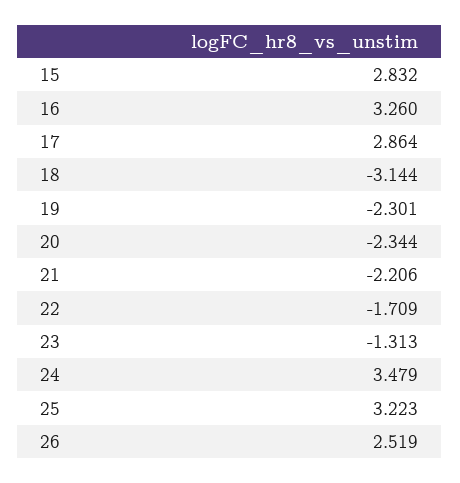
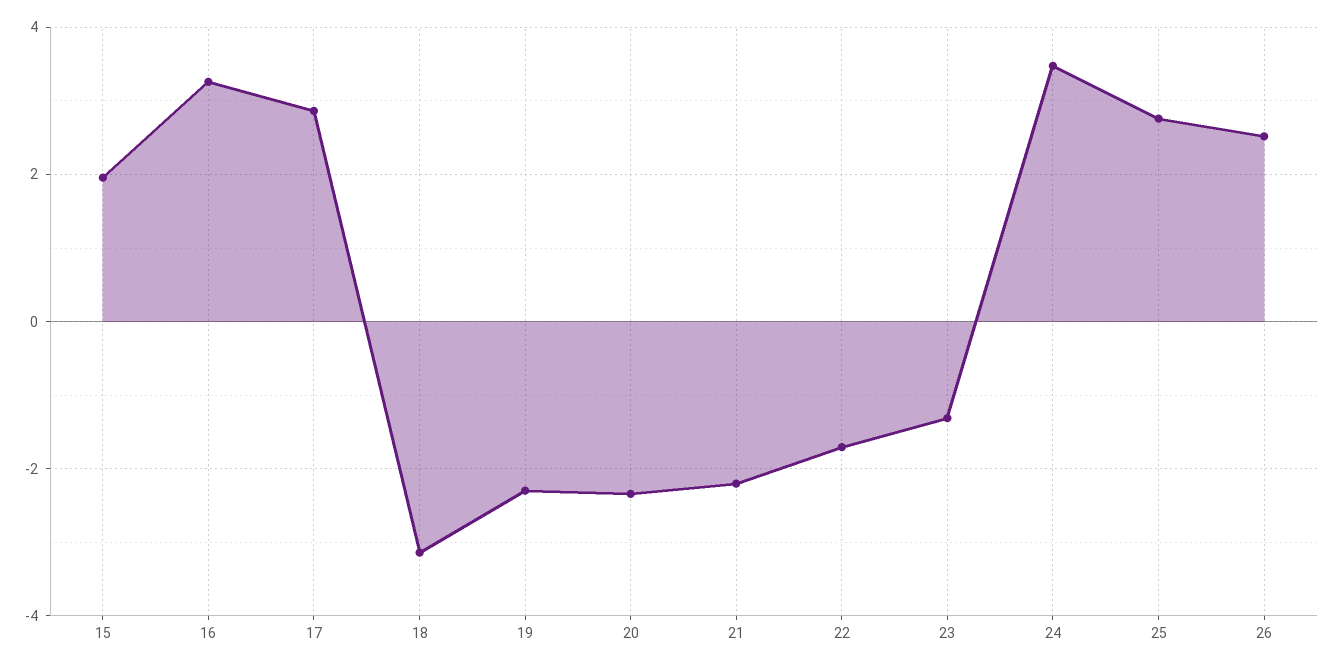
  {
-   "15": 2.832,
+   "15": 2,
    "16": 3.26,
    "17": 2.864,
    "18": -3.144,
    "19": -2.301,
    "20": -2.344,
    "21": -2.206,
    "22": -1.709,
    "23": -1.313,
    "24": 3.479,
-   "25": 3.223,
+   "25": 2.8,
    "26": 2.519
  }

